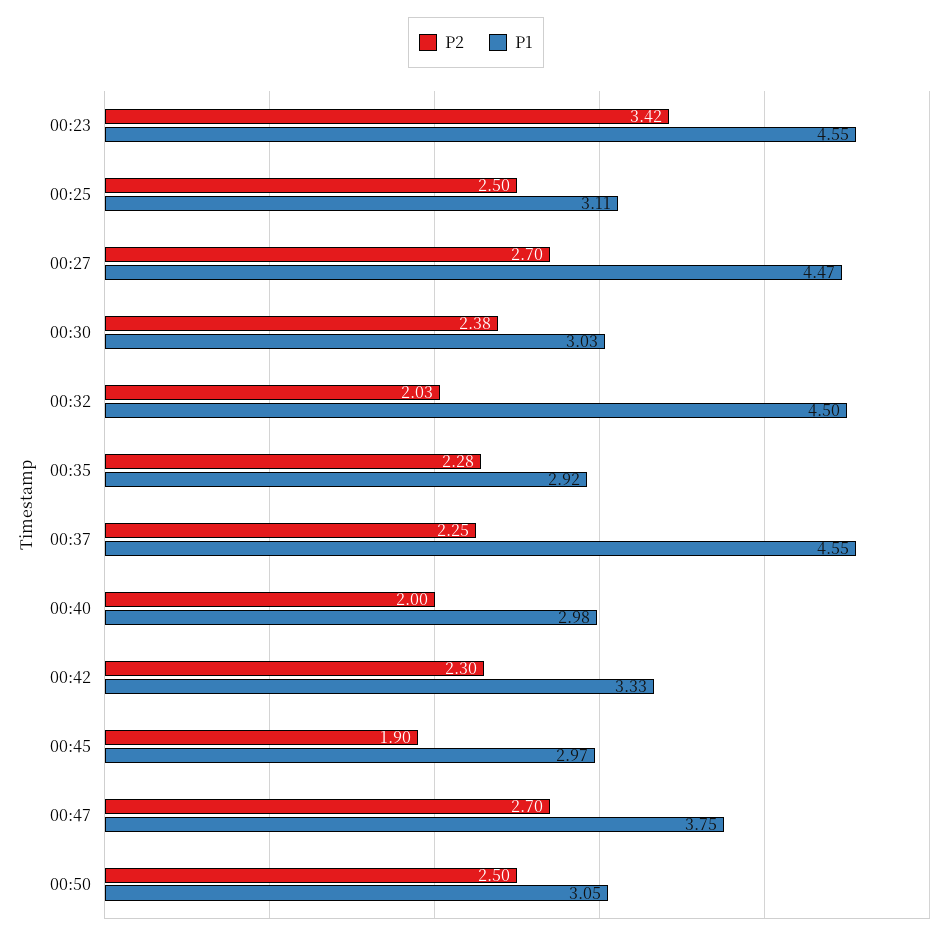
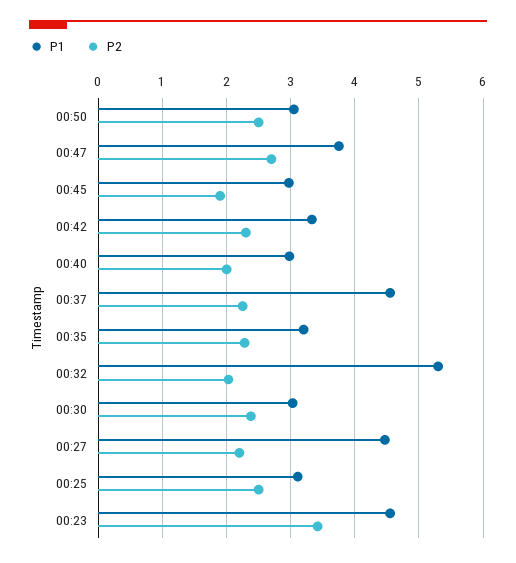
  {
    "P2": {
      "00:23": 3.42,
      "00:25": 2.5,
-     "00:27": 2.7,
+     "00:27": 2.2,
      "00:30": 2.38,
      "00:32": 2.03,
      "00:35": 2.28,
      "00:37": 2.25,
      "00:40": 2,
      "00:42": 2.3,
      "00:45": 1.9,
      "00:47": 2.7,
      "00:50": 2.5
    },
    "P1": {
      "00:23": 4.55,
      "00:25": 3.11,
      "00:27": 4.47,
      "00:30": 3.03,
-     "00:32": 4.5,
+     "00:32": 5.3,
-     "00:35": 2.92,
+     "00:35": 3.2,
      "00:37": 4.55,
      "00:40": 2.98,
      "00:42": 3.33,
      "00:45": 2.97,
      "00:47": 3.75,
      "00:50": 3.05
    }
  }

